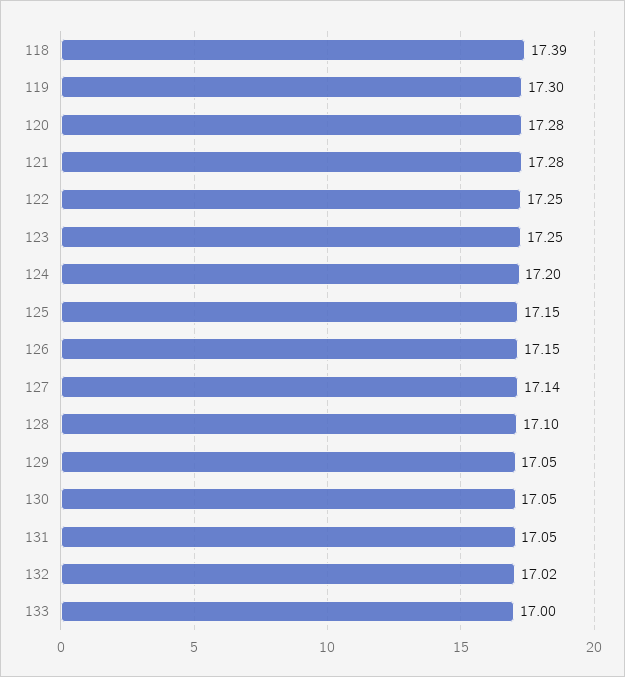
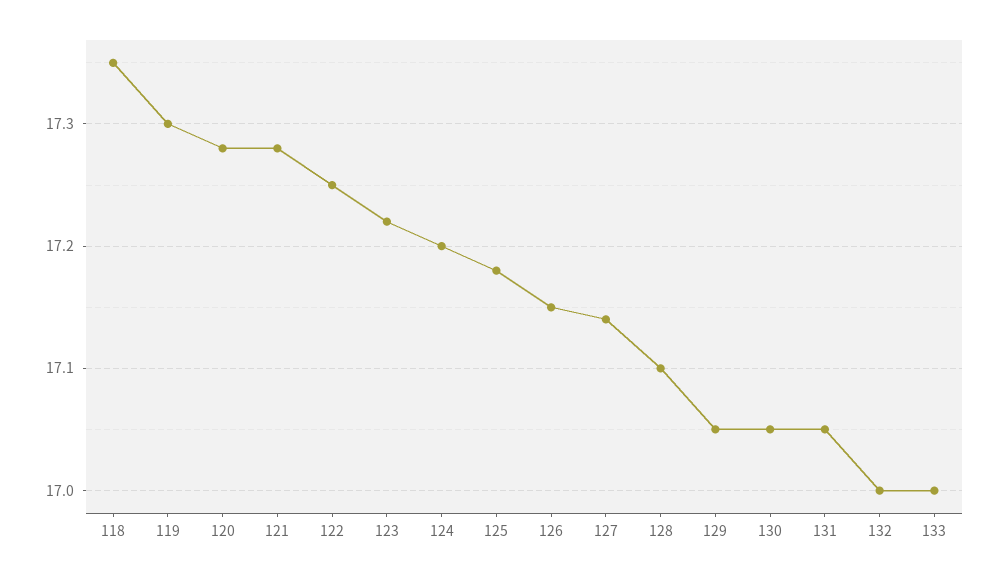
  {
-   "118": 17.39,
+   "118": 17.35,
    "119": 17.3,
    "120": 17.28,
    "121": 17.28,
    "122": 17.25,
-   "123": 17.25,
+   "123": 17.22,
    "124": 17.2,
-   "125": 17.15,
+   "125": 17.18,
    "126": 17.15,
    "127": 17.14,
    "128": 17.1,
    "129": 17.05,
    "130": 17.05,
    "131": 17.05,
-   "132": 17.02,
+   "132": 17,
    "133": 17
  }

